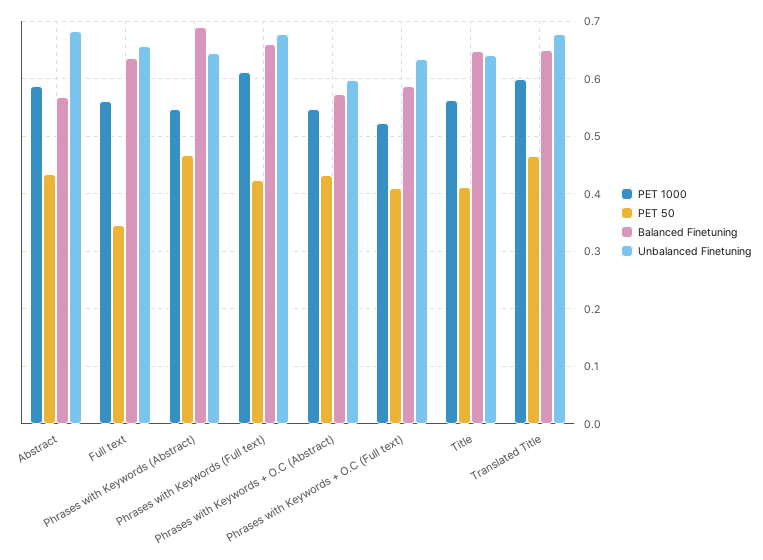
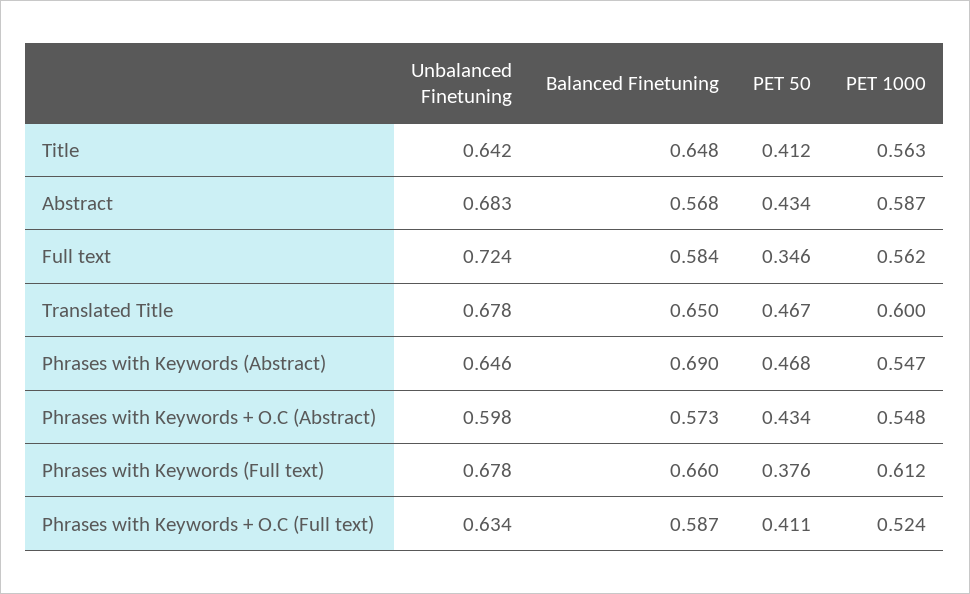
  {
    "PET 1000": {
      "Abstract": 0.587,
      "Full text": 0.562,
      "Phrases with Keywords (Abstract)": 0.547,
      "Phrases with Keywords (Full text)": 0.612,
      "Phrases with Keywords + O.C (Abstract)": 0.548,
      "Phrases with Keywords + O.C (Full text)": 0.524,
      "Title": 0.563,
      "Translated Title": 0.6
    },
    "PET 50": {
      "Abstract": 0.434,
      "Full text": 0.346,
      "Phrases with Keywords (Abstract)": 0.468,
-     "Phrases with Keywords (Full text)": 0.42,
+     "Phrases with Keywords (Full text)": 0.376,
      "Phrases with Keywords + O.C (Abstract)": 0.434,
      "Phrases with Keywords + O.C (Full text)": 0.411,
      "Title": 0.412,
      "Translated Title": 0.467
    },
    "Balanced Finetuning": {
      "Abstract": 0.568,
-     "Full text": 0.64,
+     "Full text": 0.584,
      "Phrases with Keywords (Abstract)": 0.69,
      "Phrases with Keywords (Full text)": 0.66,
      "Phrases with Keywords + O.C (Abstract)": 0.573,
      "Phrases with Keywords + O.C (Full text)": 0.587,
      "Title": 0.648,
      "Translated Title": 0.65
    },
    "Unbalanced Finetuning": {
      "Abstract": 0.683,
-     "Full text": 0.66,
+     "Full text": 0.724,
      "Phrases with Keywords (Abstract)": 0.646,
      "Phrases with Keywords (Full text)": 0.678,
      "Phrases with Keywords + O.C (Abstract)": 0.598,
      "Phrases with Keywords + O.C (Full text)": 0.634,
      "Title": 0.642,
      "Translated Title": 0.678
    }
  }

